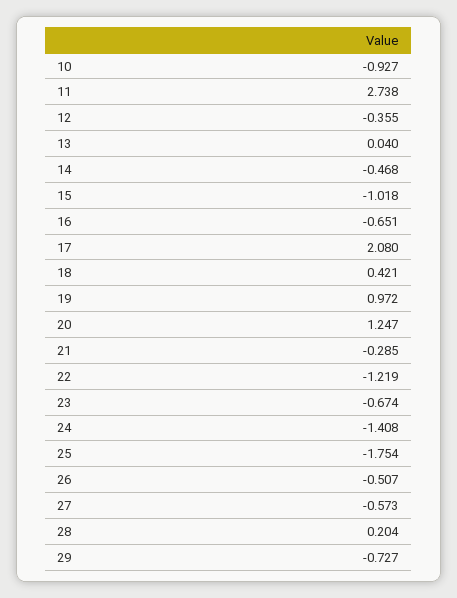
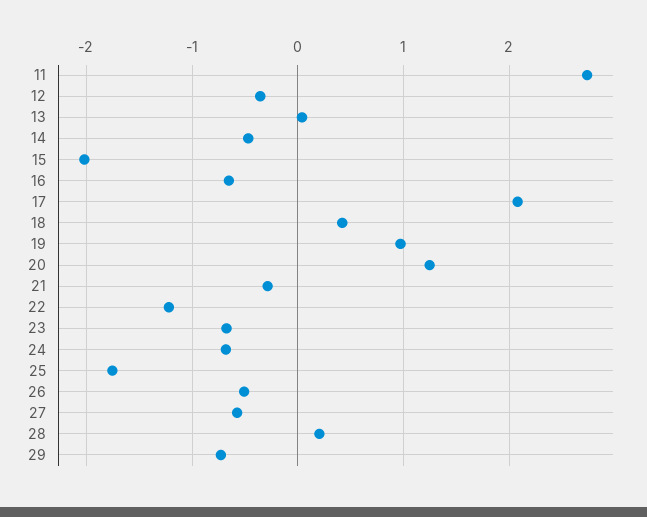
  {
-   "10": -0.927,
    "11": 2.738,
    "12": -0.355,
    "13": 0.04,
    "14": -0.468,
-   "15": -1.018,
+   "15": -2,
    "16": -0.651,
    "17": 2.08,
    "18": 0.421,
    "19": 0.972,
    "20": 1.247,
    "21": -0.285,
    "22": -1.219,
    "23": -0.674,
-   "24": -1.408,
+   "24": -0.7,
    "25": -1.754,
    "26": -0.507,
    "27": -0.573,
    "28": 0.204,
    "29": -0.727
  }

